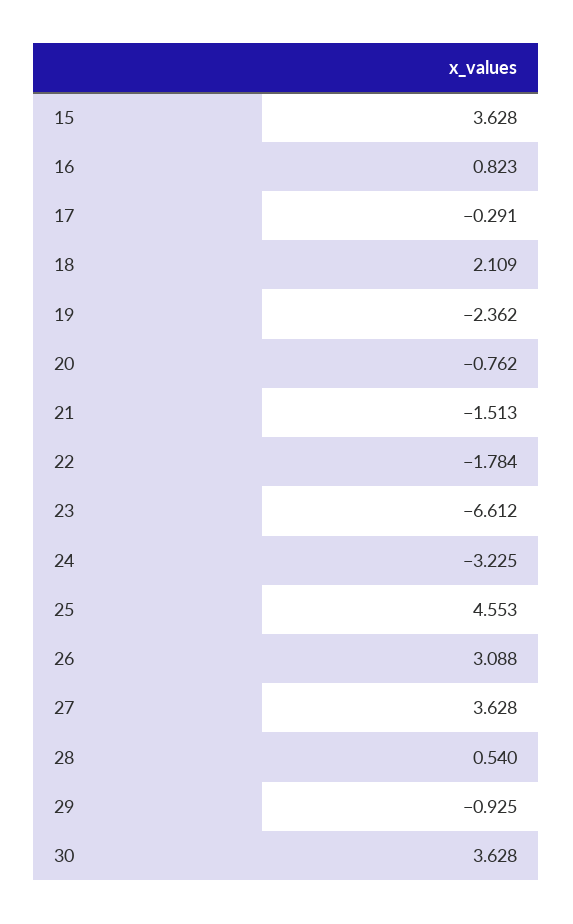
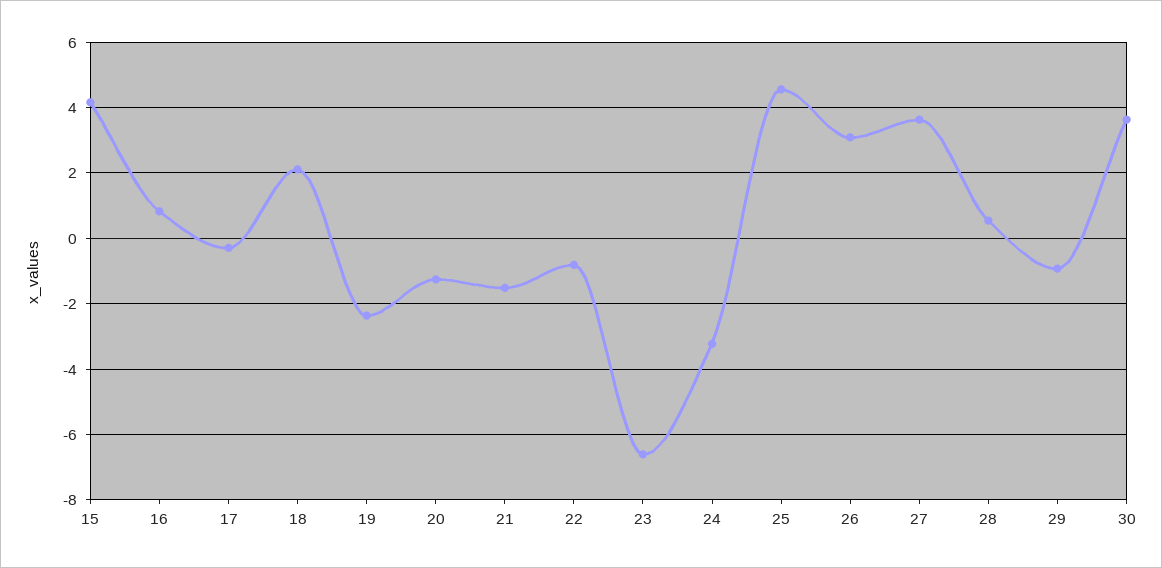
  {
-   "15": 3.628,
+   "15": 4.2,
    "16": 0.823,
    "17": -0.291,
    "18": 2.109,
    "19": -2.362,
-   "20": -0.762,
+   "20": -1.2,
    "21": -1.513,
-   "22": -1.784,
+   "22": -0.8,
    "23": -6.612,
    "24": -3.225,
    "25": 4.553,
    "26": 3.088,
    "27": 3.628,
    "28": 0.54,
    "29": -0.925,
    "30": 3.628
  }

